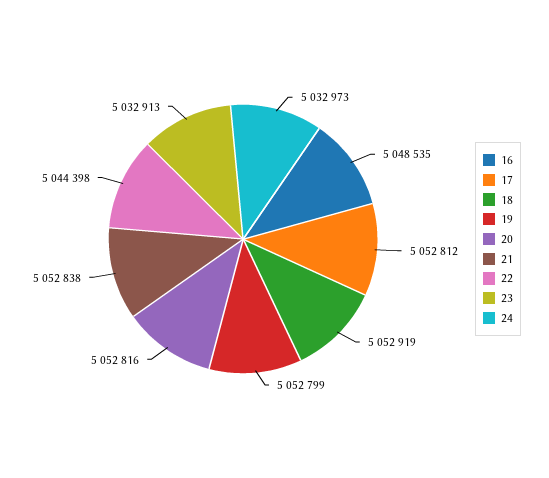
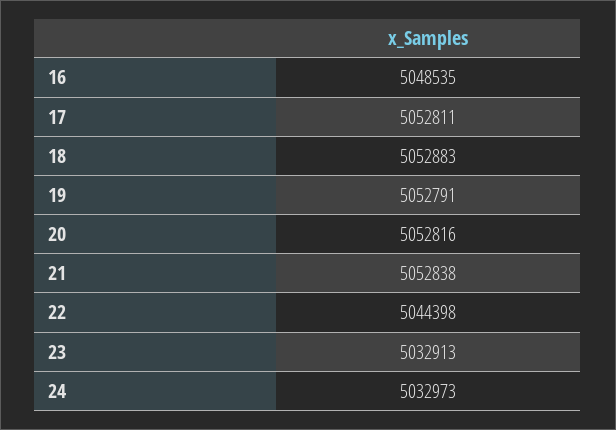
  {
    "16": 5048535,
-   "17": 5052812,
+   "17": 5052811,
-   "18": 5052919,
+   "18": 5052883,
-   "19": 5052799,
+   "19": 5052791,
    "20": 5052816,
    "21": 5052838,
    "22": 5044398,
    "23": 5032913,
    "24": 5032973
  }

